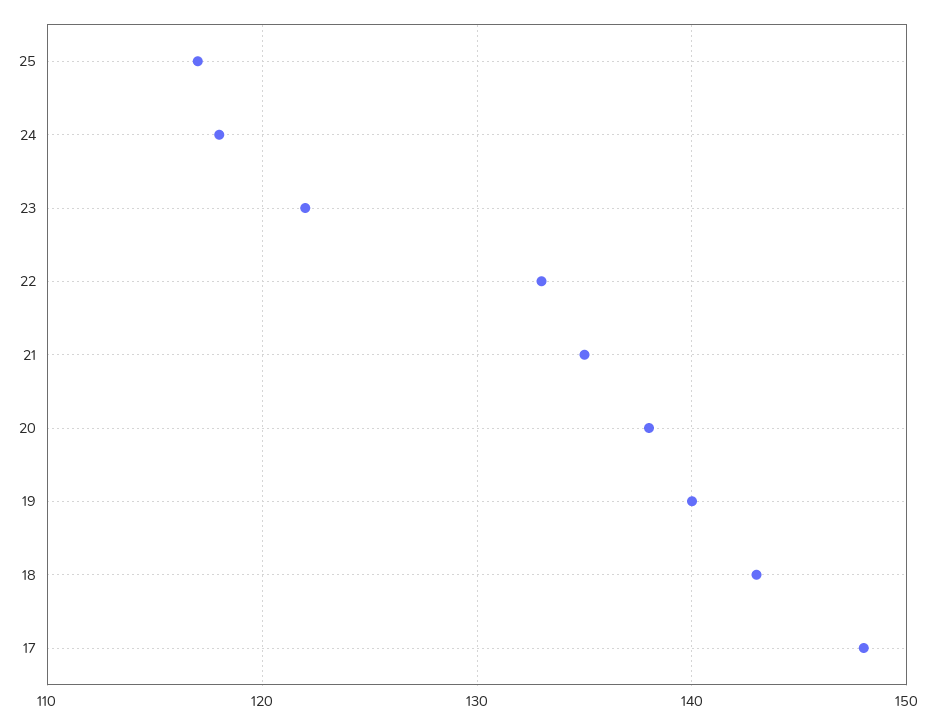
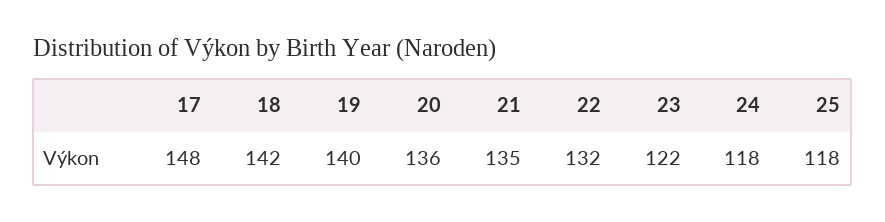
  {
-   "25": 117,
+   "25": 118,
    "24": 118,
    "23": 122,
-   "22": 133,
+   "22": 132,
    "21": 135,
-   "20": 138,
+   "20": 136,
    "19": 140,
-   "18": 143,
+   "18": 142,
    "17": 148
  }

